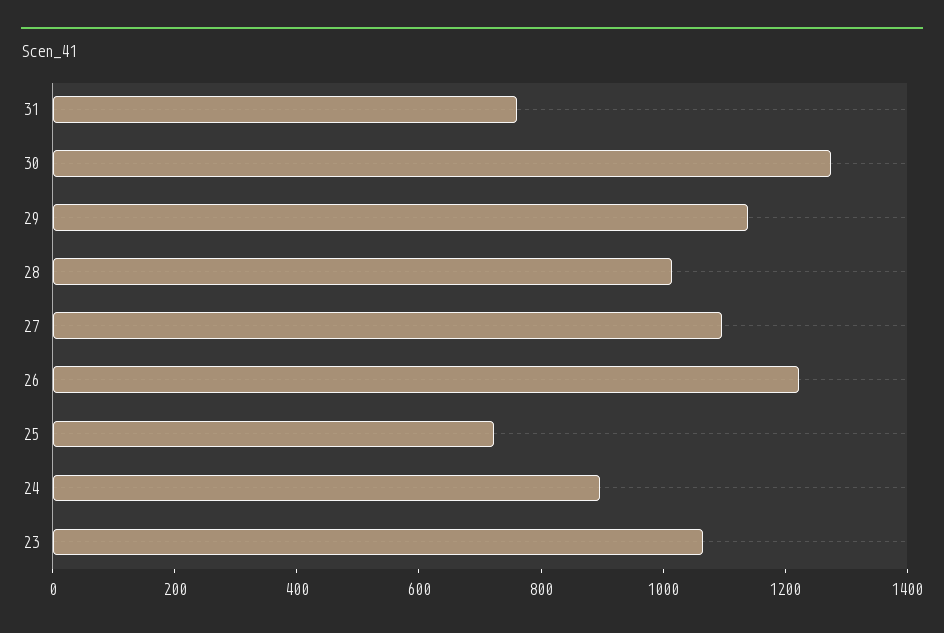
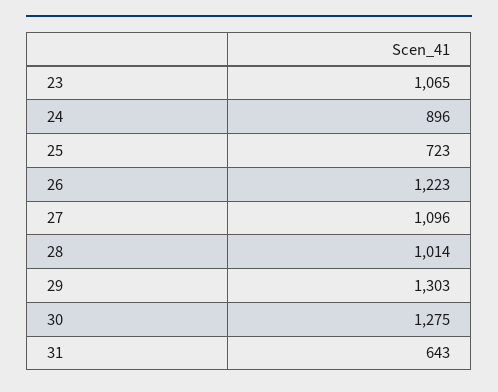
  {
-   "31": 750,
+   "31": 643,
    "30": 1275,
-   "29": 1150,
+   "29": 1303,
    "28": 1014,
    "27": 1096,
    "26": 1223,
    "25": 723,
    "24": 896,
    "23": 1065
  }

